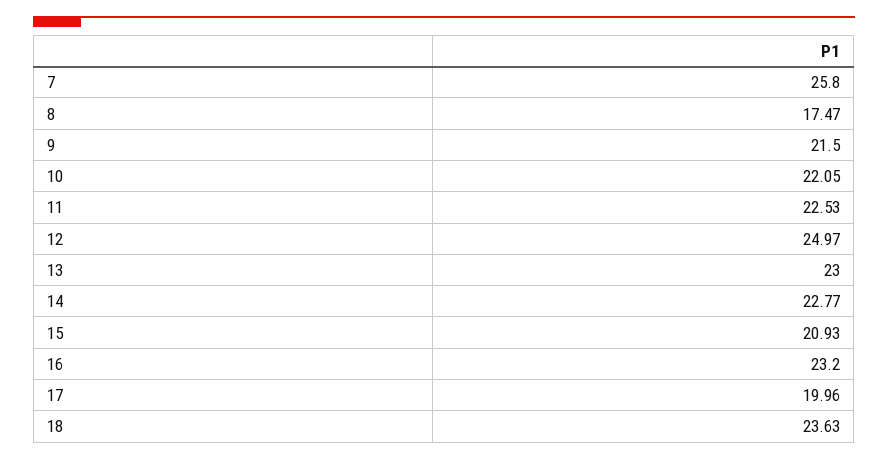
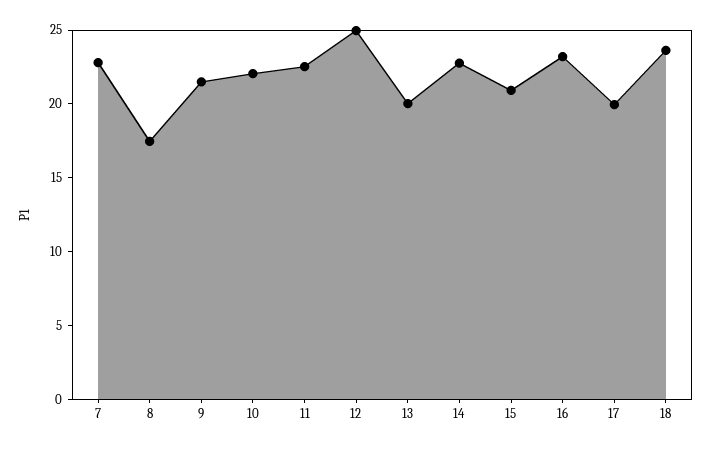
  {
-   "7": 25.8,
+   "7": 23,
    "8": 17.47,
    "9": 21.5,
    "10": 22.05,
    "11": 22.53,
    "12": 24.97,
-   "13": 23,
+   "13": 20,
    "14": 22.77,
    "15": 20.93,
    "16": 23.2,
    "17": 19.96,
    "18": 23.63
  }

